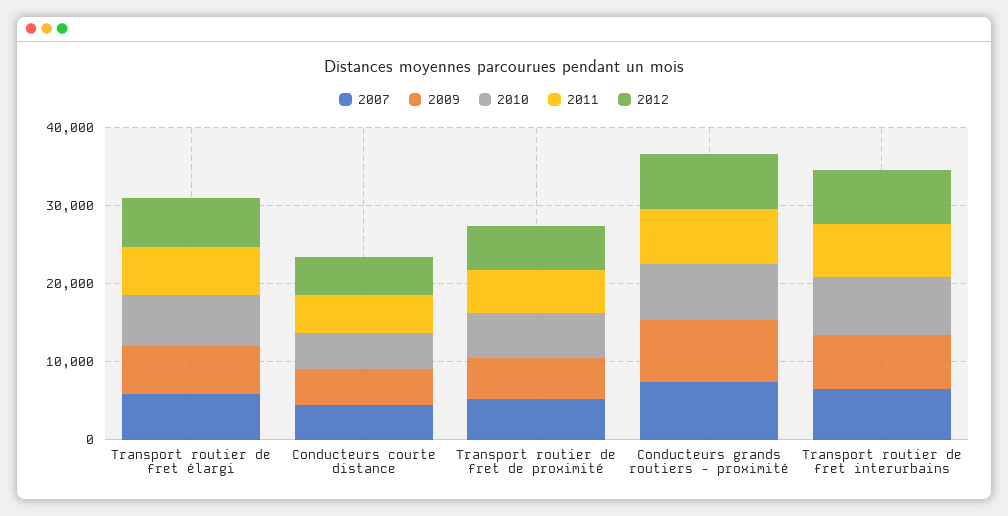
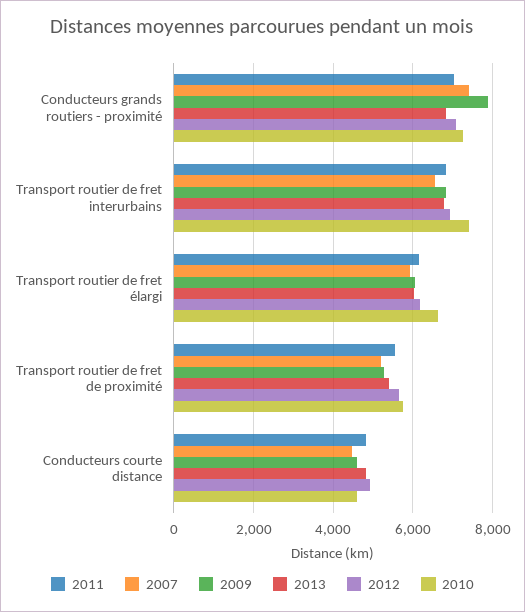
  {
    "2007": {
      "Transport routier de fret élargi": 6000,
      "Conducteurs courte distance": 4400,
      "Transport routier de fret de proximité": 5200,
      "Conducteurs grands routiers - proximité": 7400,
      "Transport routier de fret interurbains": 6600
    },
    "2009": {
      "Transport routier de fret élargi": 6000,
      "Conducteurs courte distance": 4600,
      "Transport routier de fret de proximité": 5200,
      "Conducteurs grands routiers - proximité": 7800,
      "Transport routier de fret interurbains": 6800
    },
    "2010": {
      "Transport routier de fret élargi": 6600,
      "Conducteurs courte distance": 4600,
      "Transport routier de fret de proximité": 5800,
      "Conducteurs grands routiers - proximité": 7200,
      "Transport routier de fret interurbains": 7400
    },
    "2011": {
      "Transport routier de fret élargi": 6200,
      "Conducteurs courte distance": 4800,
      "Transport routier de fret de proximité": 5600,
      "Conducteurs grands routiers - proximité": 7000,
      "Transport routier de fret interurbains": 6800
    },
    "2012": {
      "Transport routier de fret élargi": 6200,
      "Conducteurs courte distance": 5000,
      "Transport routier de fret de proximité": 5600,
      "Conducteurs grands routiers - proximité": 7000,
      "Transport routier de fret interurbains": 7000
-   }
+   },
+   "2013": {
+     "Conducteurs grands routiers - proximité": 6800,
+     "Transport routier de fret interurbains": 6800,
+     "Transport routier de fret élargi": 6000,
+     "Transport routier de fret de proximité": 5400,
+     "Conducteurs courte distance": 4800
+   }
  }

